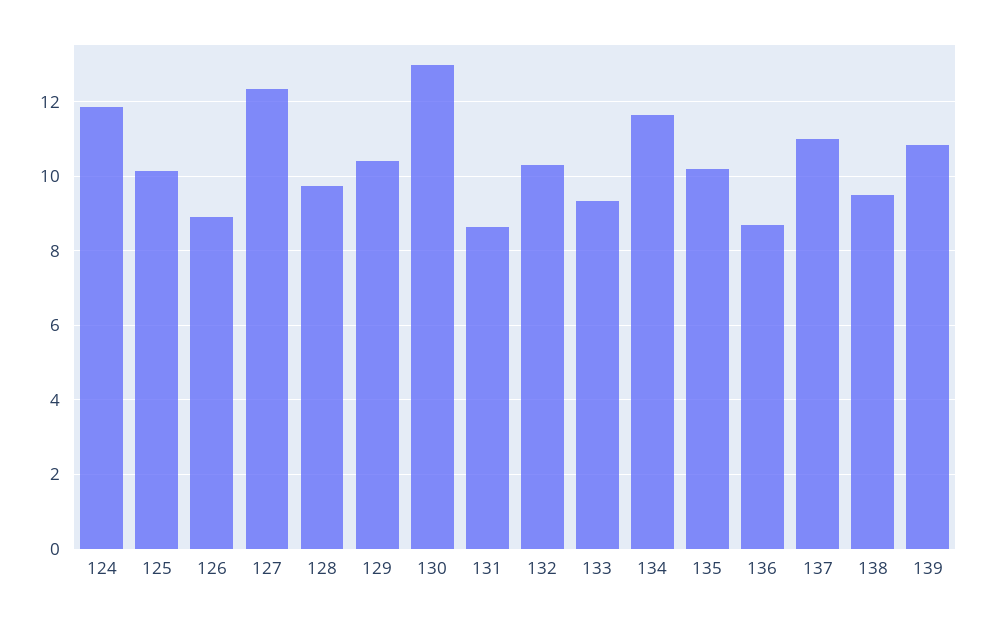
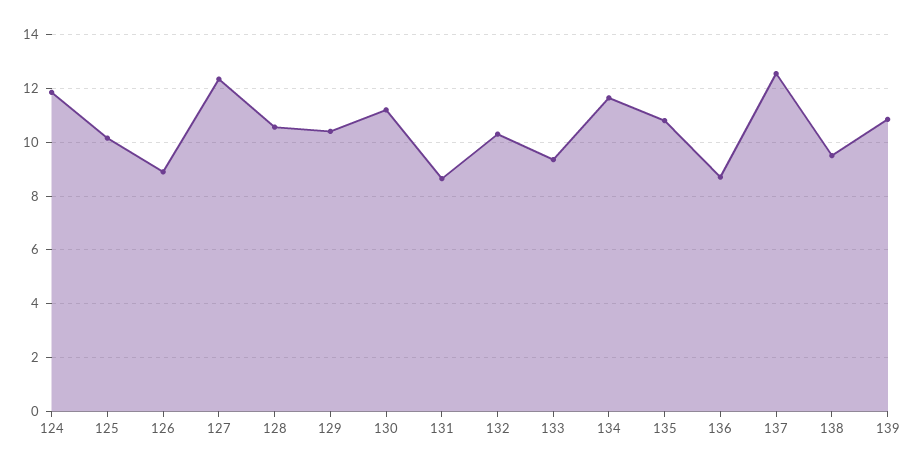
  {
    "124": 11.8,
    "125": 10.2,
    "126": 9,
    "127": 12.4,
-   "128": 9.8,
+   "128": 10.5,
    "129": 10.4,
-   "130": 13,
+   "130": 11.25,
    "131": 8.6,
    "132": 10.4,
    "133": 9.4,
    "134": 11.6,
-   "135": 10.2,
+   "135": 10.75,
    "136": 8.8,
-   "137": 11,
+   "137": 12.5,
    "138": 9.6,
    "139": 10.8
  }

